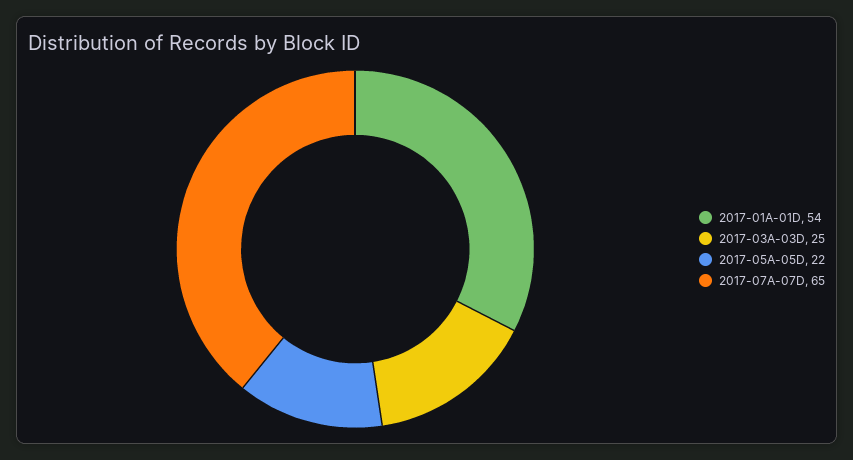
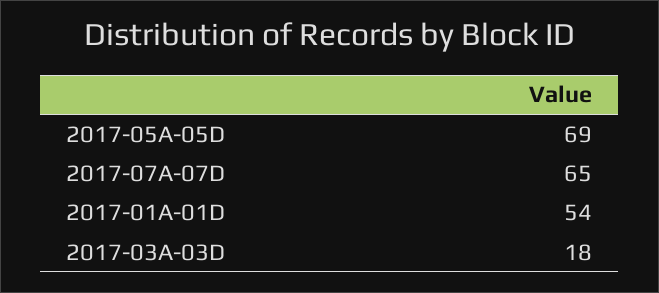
  {
    "2017-01A-01D": 54,
-   "2017-03A-03D": 25,
+   "2017-03A-03D": 18,
-   "2017-05A-05D": 22,
+   "2017-05A-05D": 69,
    "2017-07A-07D": 65
  }

